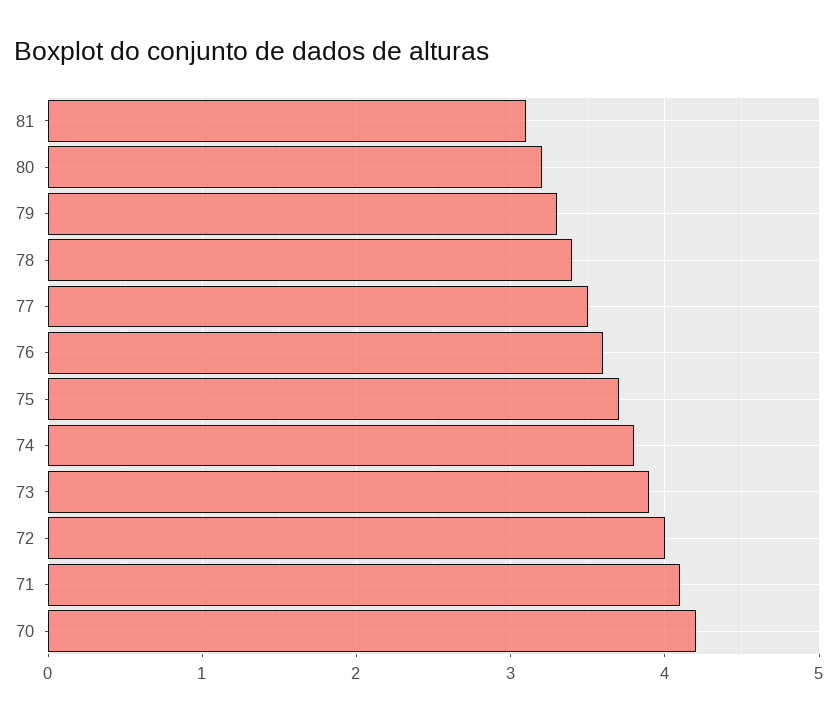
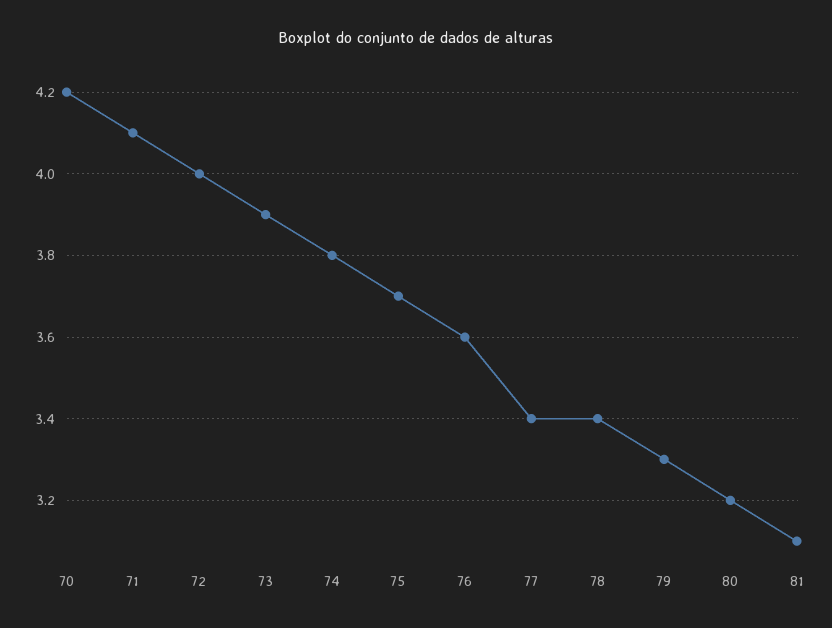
  {
    "81": 3.1,
    "80": 3.2,
    "79": 3.3,
    "78": 3.4,
-   "77": 3.5,
+   "77": 3.4,
    "76": 3.6,
    "75": 3.7,
    "74": 3.8,
    "73": 3.9,
    "72": 4,
    "71": 4.1,
    "70": 4.2
  }

